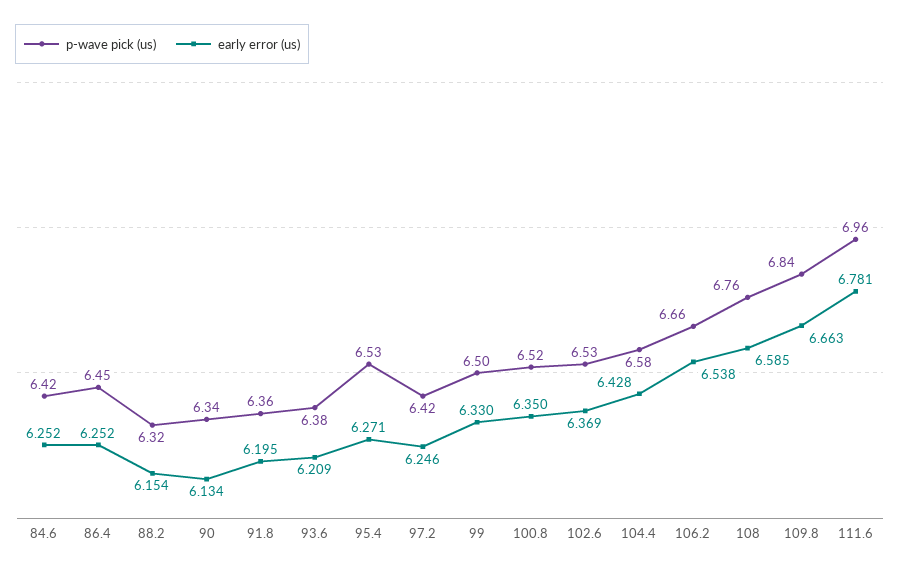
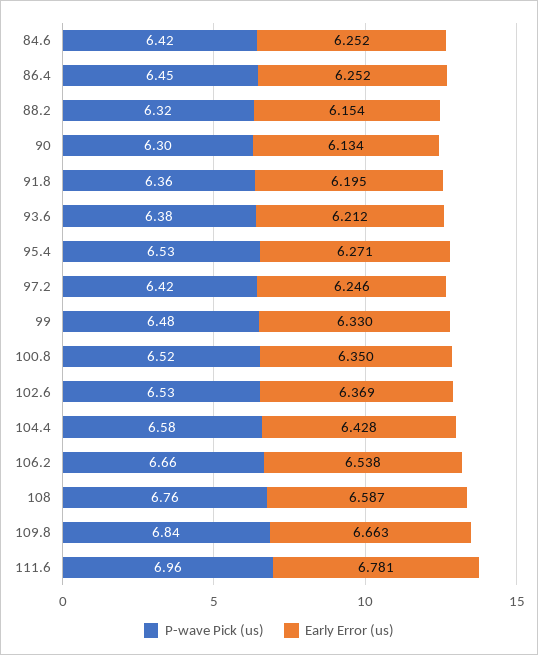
  {
    "p-wave pick (us)": {
      "84.6": 6.42,
      "86.4": 6.45,
      "88.2": 6.32,
-     "90": 6.34,
+     "90": 6.3,
      "91.8": 6.36,
      "93.6": 6.38,
      "95.4": 6.53,
      "97.2": 6.42,
-     "99": 6.5,
+     "99": 6.48,
      "100.8": 6.52,
      "102.6": 6.53,
      "104.4": 6.58,
      "106.2": 6.66,
      "108": 6.76,
      "109.8": 6.84,
      "111.6": 6.96
    },
    "early error (us)": {
      "84.6": 6.252,
      "86.4": 6.252,
      "88.2": 6.154,
      "90": 6.134,
      "91.8": 6.195,
-     "93.6": 6.209,
+     "93.6": 6.212,
      "95.4": 6.271,
      "97.2": 6.246,
      "99": 6.33,
      "100.8": 6.35,
      "102.6": 6.369,
      "104.4": 6.428,
      "106.2": 6.538,
-     "108": 6.585,
+     "108": 6.587,
      "109.8": 6.663,
      "111.6": 6.781
    }
  }

